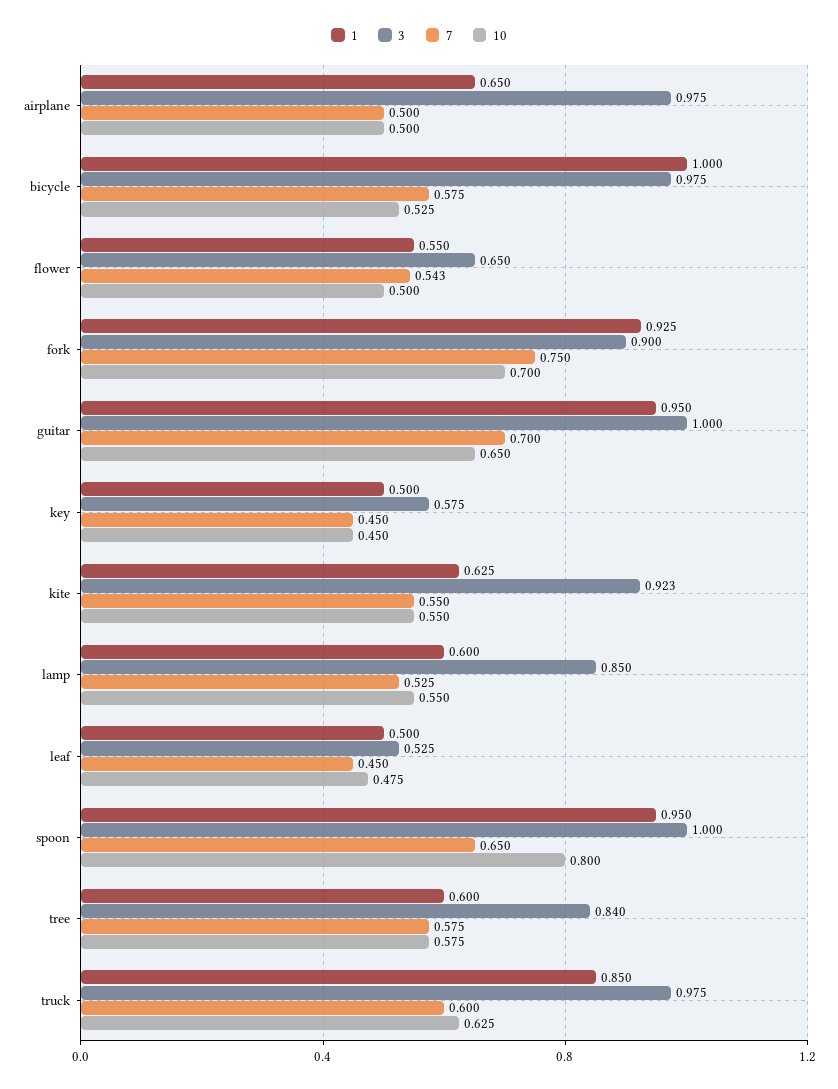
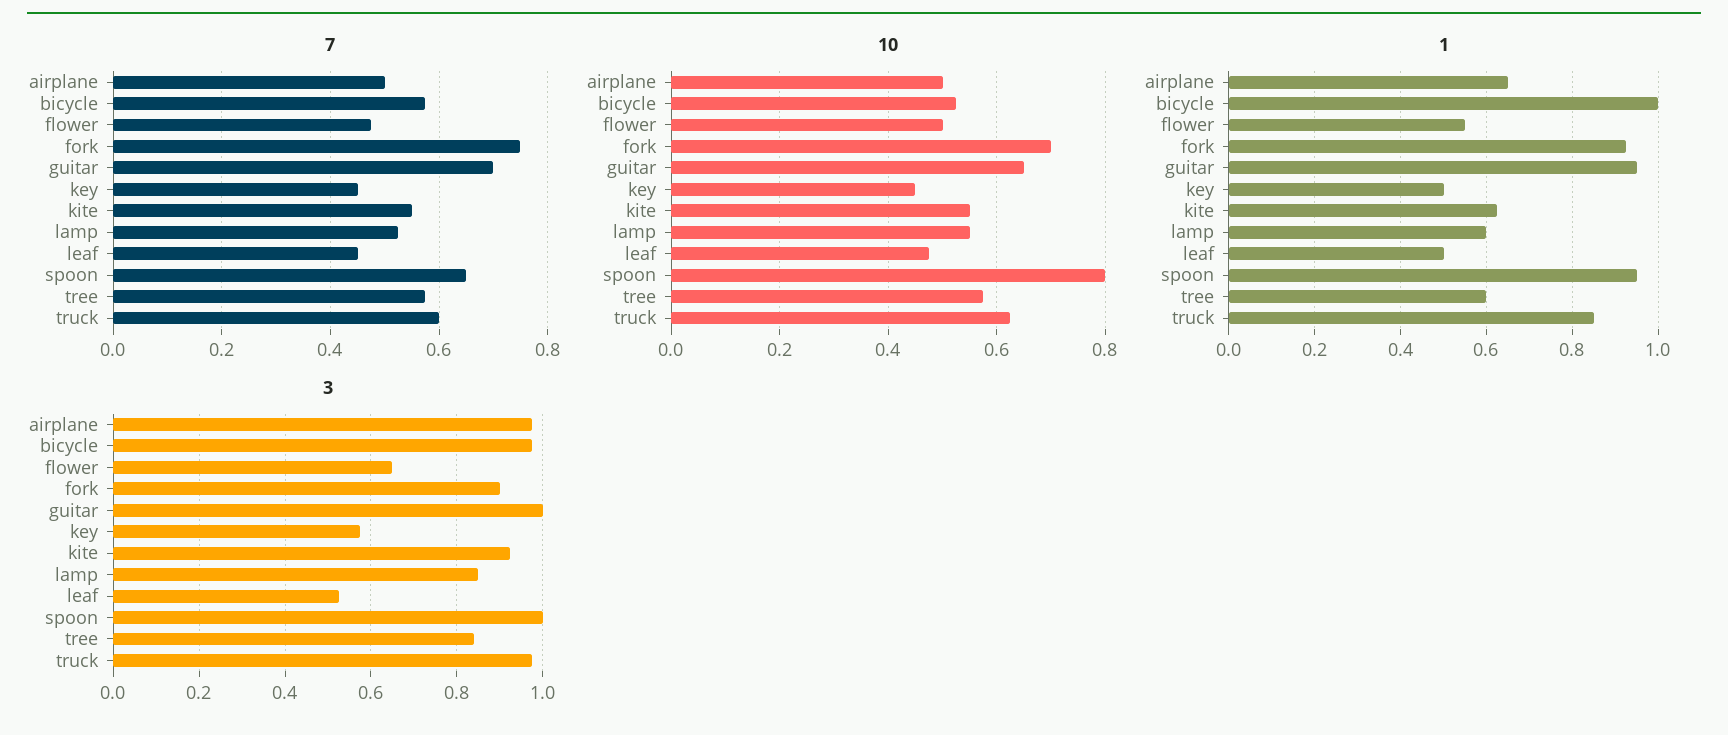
  {
    "1": {
      "airplane": 0.65,
      "bicycle": 1,
      "flower": 0.55,
      "fork": 0.925,
      "guitar": 0.95,
      "key": 0.5,
      "kite": 0.625,
      "lamp": 0.6,
      "leaf": 0.5,
      "spoon": 0.95,
      "tree": 0.6,
      "truck": 0.85
    },
    "3": {
      "airplane": 0.975,
      "bicycle": 0.975,
      "flower": 0.65,
      "fork": 0.9,
      "guitar": 1,
      "key": 0.575,
      "kite": 0.923,
      "lamp": 0.85,
      "leaf": 0.525,
      "spoon": 1,
      "tree": 0.84,
      "truck": 0.975
    },
    "7": {
      "airplane": 0.5,
      "bicycle": 0.575,
-     "flower": 0.543,
+     "flower": 0.48,
      "fork": 0.75,
      "guitar": 0.7,
      "key": 0.45,
      "kite": 0.55,
      "lamp": 0.525,
      "leaf": 0.45,
      "spoon": 0.65,
      "tree": 0.575,
      "truck": 0.6
    },
    "10": {
      "airplane": 0.5,
      "bicycle": 0.525,
      "flower": 0.5,
      "fork": 0.7,
      "guitar": 0.65,
      "key": 0.45,
      "kite": 0.55,
      "lamp": 0.55,
      "leaf": 0.475,
      "spoon": 0.8,
      "tree": 0.575,
      "truck": 0.625
    }
  }

